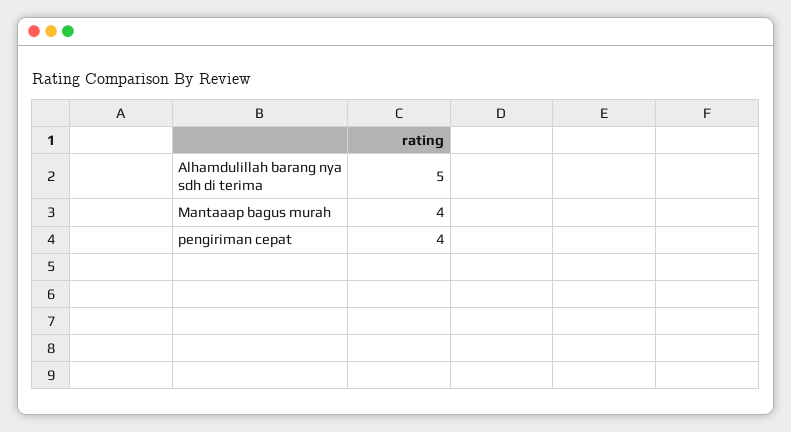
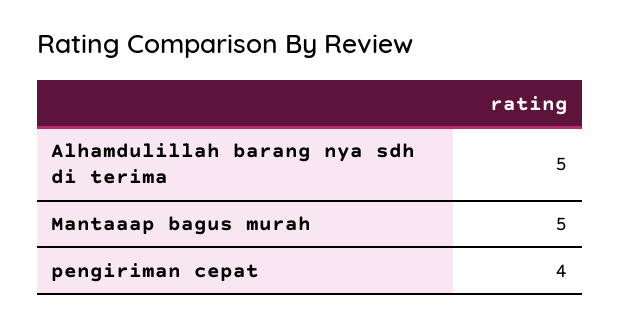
  {
    "Alhamdulillah barang nya sdh di terima": 5,
-   "Mantaaap bagus murah": 4,
+   "Mantaaap bagus murah": 5,
    "pengiriman cepat": 4
  }

